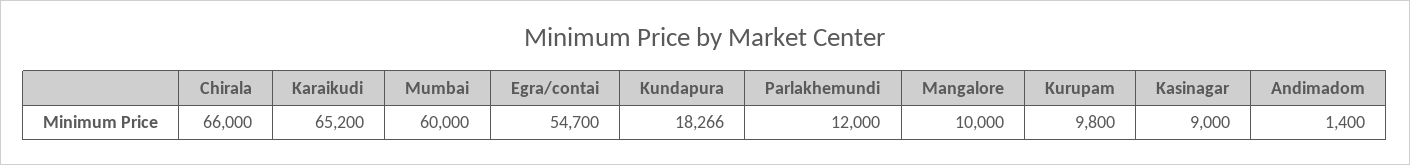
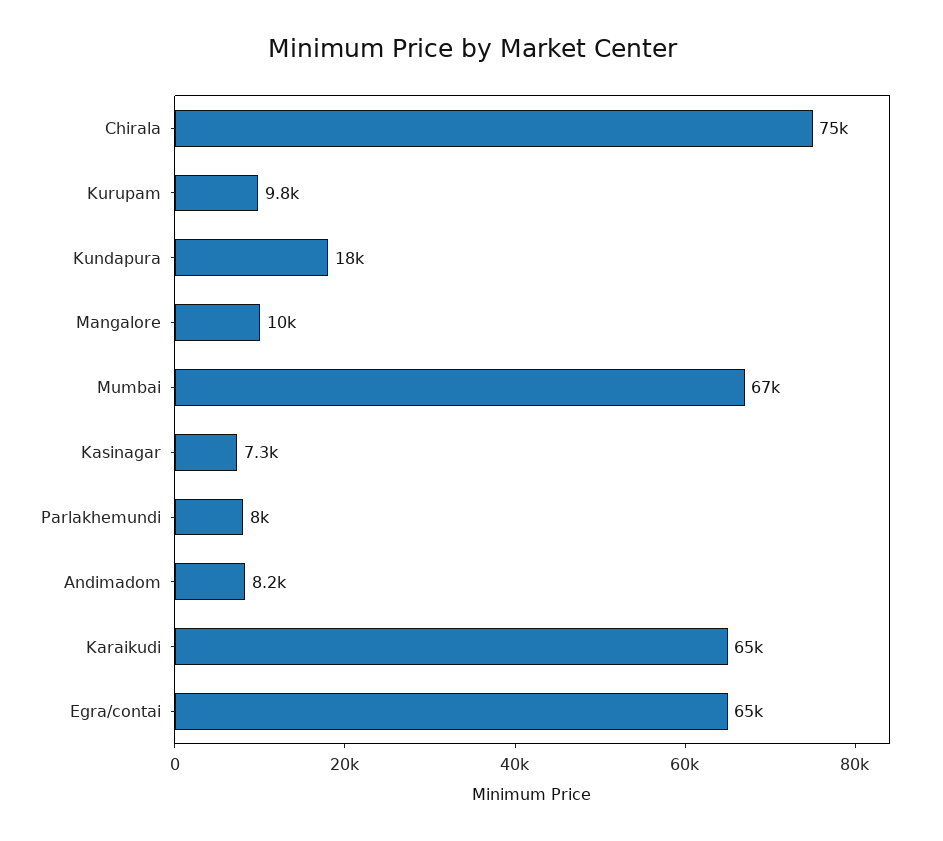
  {
-   "Chirala": 66000,
+   "Chirala": 75000,
    "Karaikudi": 65200,
-   "Mumbai": 60000,
+   "Mumbai": 67000,
-   "Egra/contai": 54700,
+   "Egra/contai": 65000,
    "Kundapura": 18266,
-   "Parlakhemundi": 12000,
+   "Parlakhemundi": 8000,
    "Mangalore": 10000,
    "Kurupam": 9800,
-   "Kasinagar": 9000,
+   "Kasinagar": 7300,
-   "Andimadom": 1400
+   "Andimadom": 8200
  }

